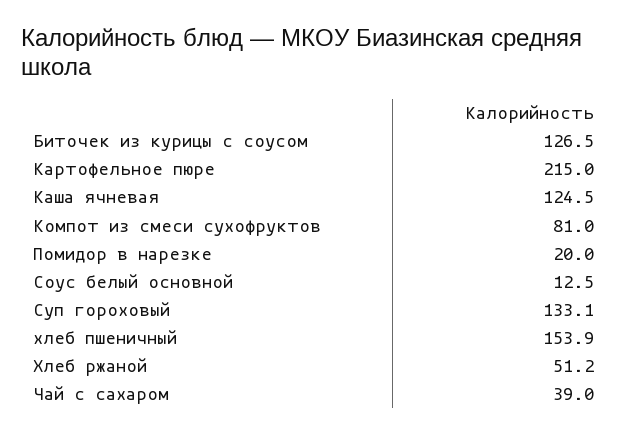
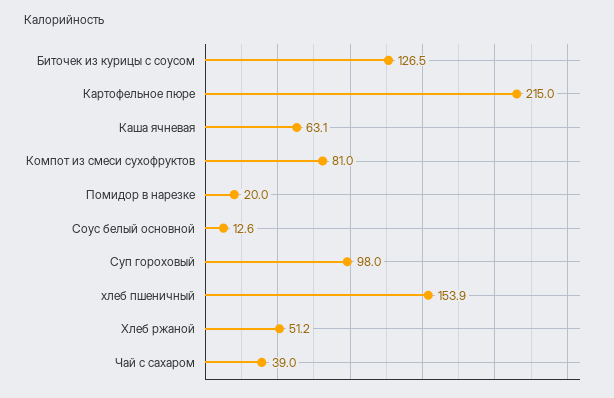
  {
    "Биточек из курицы с соусом": 126.5,
    "Картофельное пюре": 215,
-   "Каша ячневая": 124.5,
+   "Каша ячневая": 63.1,
    "Компот из смеси сухофруктов": 81,
    "Помидор в нарезке": 20,
-   "Соус белый основной": 12.5,
+   "Соус белый основной": 12.6,
-   "Суп гороховый": 133.1,
+   "Суп гороховый": 98,
    "хлеб пшеничный": 153.9,
    "Хлеб ржаной": 51.2,
    "Чай с сахаром": 39
  }

